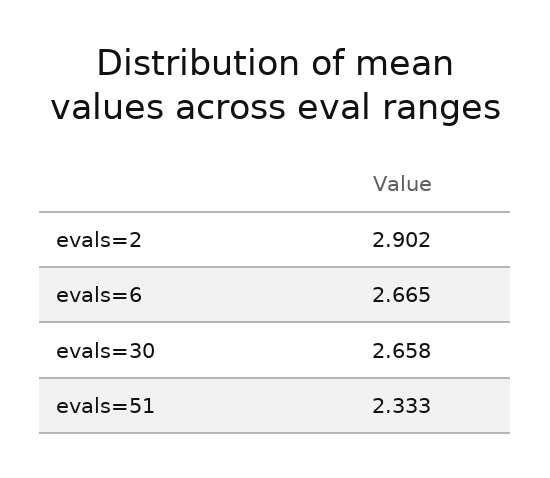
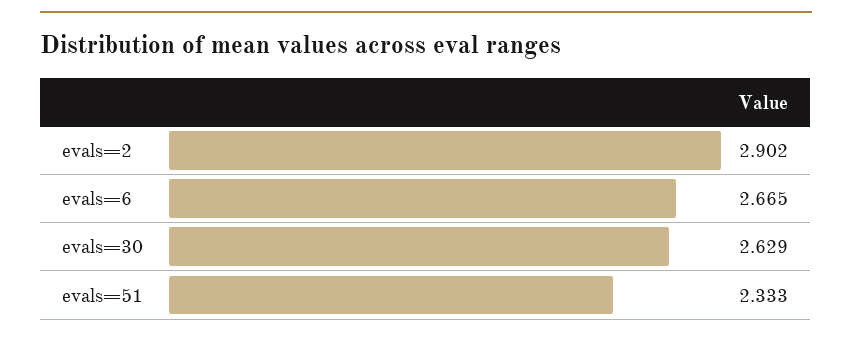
  {
    "evals=2": 2.902,
    "evals=6": 2.665,
-   "evals=30": 2.658,
+   "evals=30": 2.629,
    "evals=51": 2.333
  }

